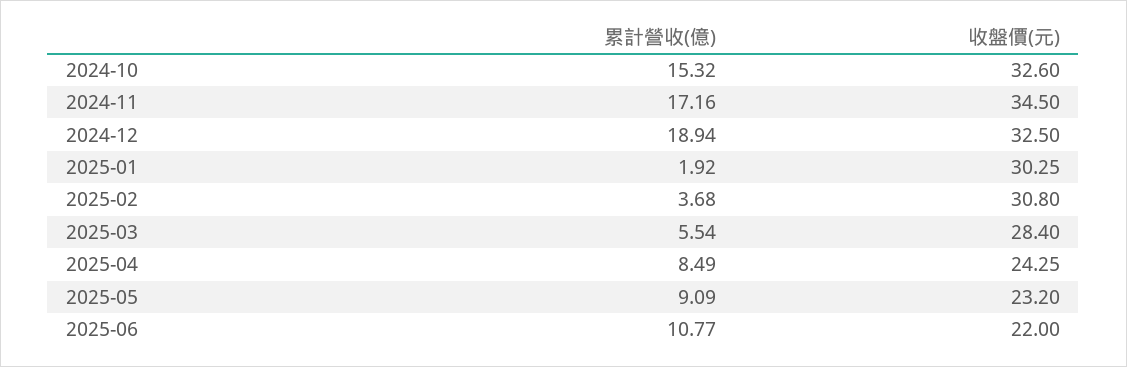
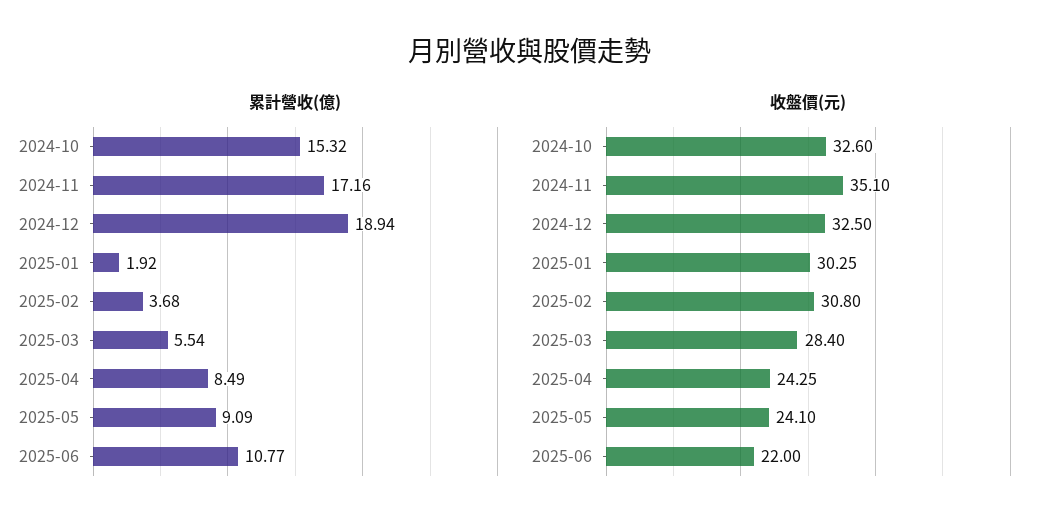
  {
    "累計營收(億)": {
      "2024-10": 15.32,
      "2024-11": 17.16,
      "2024-12": 18.94,
      "2025-01": 1.92,
      "2025-02": 3.68,
      "2025-03": 5.54,
      "2025-04": 8.49,
      "2025-05": 9.09,
      "2025-06": 10.77
    },
    "收盤價(元)": {
      "2024-10": 32.6,
-     "2024-11": 34.5,
+     "2024-11": 35.1,
      "2024-12": 32.5,
      "2025-01": 30.25,
      "2025-02": 30.8,
      "2025-03": 28.4,
      "2025-04": 24.25,
-     "2025-05": 23.2,
+     "2025-05": 24.1,
      "2025-06": 22
    }
  }

